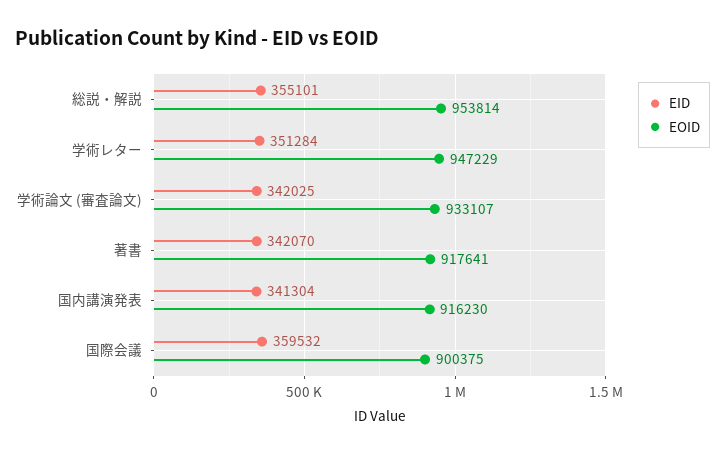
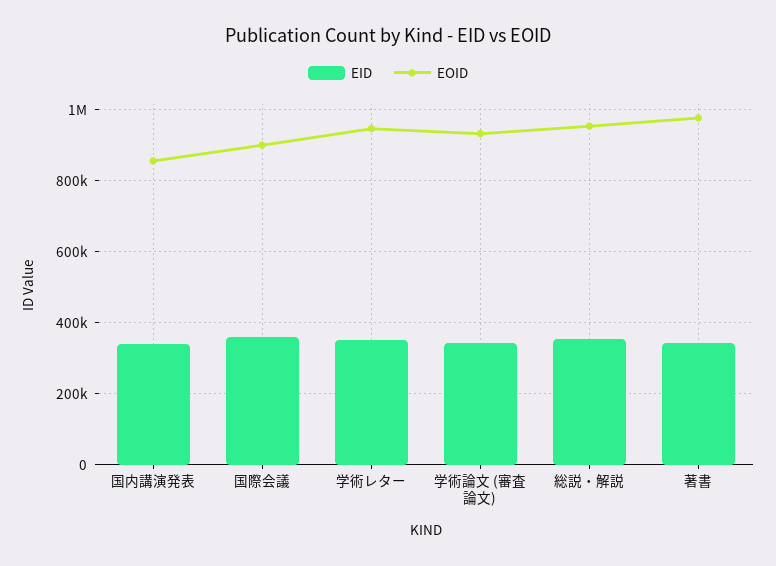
  {
    "EID": {
      "総説・解説": 355101,
      "学術レター": 351284,
      "学術論文 (審査論文)": 342025,
      "著書": 342070,
      "国内講演発表": 341304,
      "国際会議": 359532
    },
    "EOID": {
      "総説・解説": 953814,
      "学術レター": 947229,
      "学術論文 (審査論文)": 933107,
-     "著書": 917641,
+     "著書": 980000,
-     "国内講演発表": 916230,
+     "国内講演発表": 860000,
      "国際会議": 900375
    }
  }

